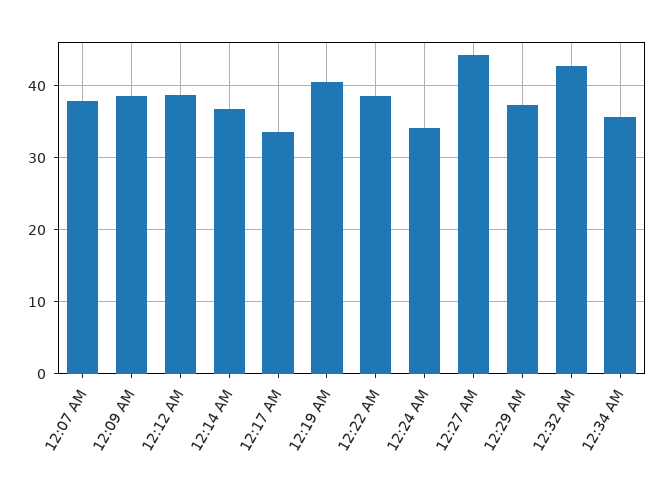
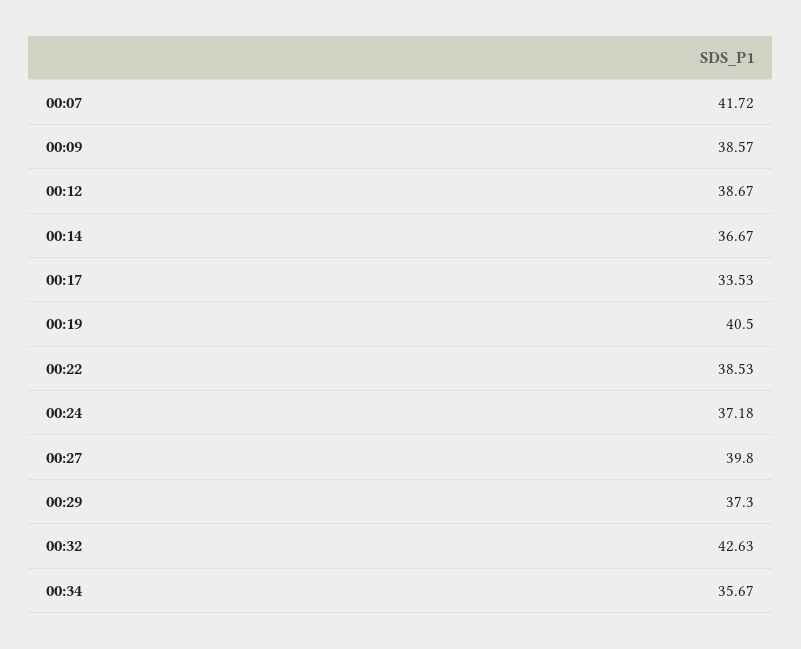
  {
-   "12:07 AM": 38,
+   "12:07 AM": 41.72,
    "12:09 AM": 38.57,
    "12:12 AM": 38.67,
    "12:14 AM": 36.67,
    "12:17 AM": 33.53,
    "12:19 AM": 40.5,
    "12:22 AM": 38.53,
-   "12:24 AM": 34,
+   "12:24 AM": 37.18,
-   "12:27 AM": 44,
+   "12:27 AM": 39.8,
    "12:29 AM": 37.3,
    "12:32 AM": 42.63,
    "12:34 AM": 35.67
  }

